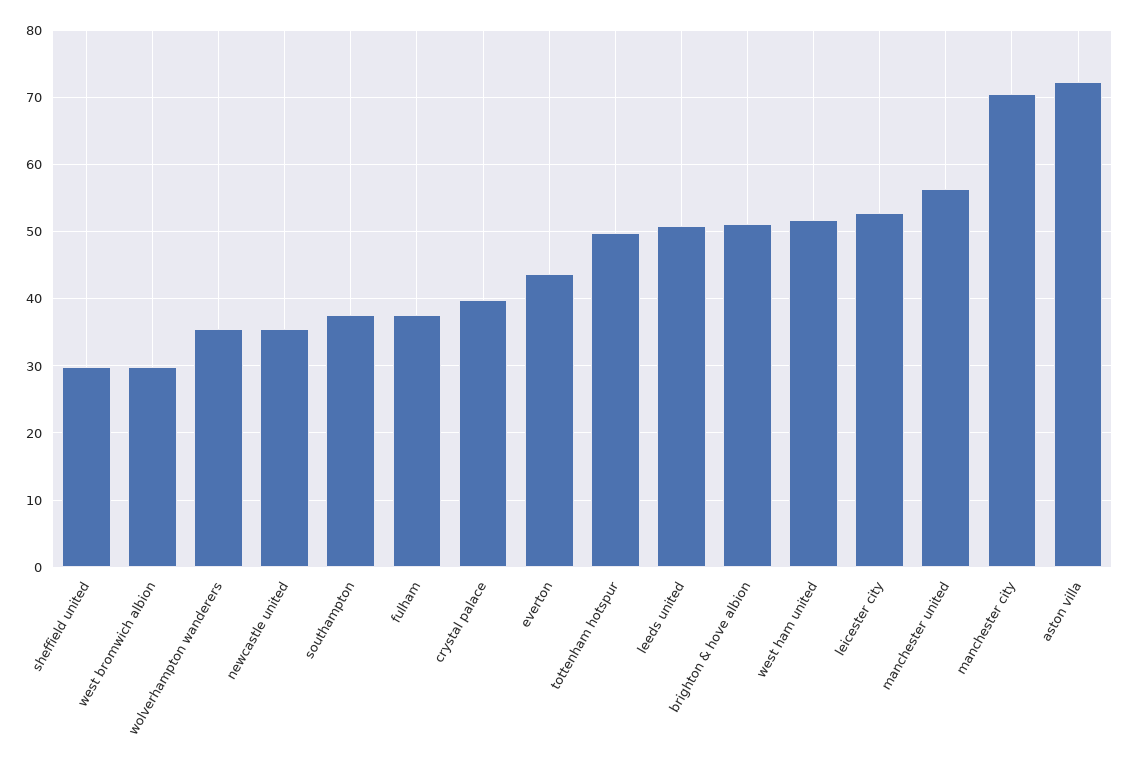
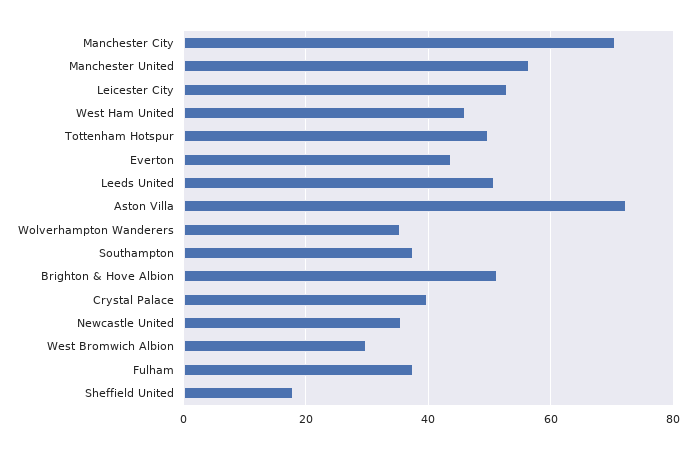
  {
-   "sheffield united": 30,
+   "sheffield united": 18,
    "west bromwich albion": 30,
    "wolverhampton wanderers": 35,
    "newcastle united": 35,
    "southampton": 38,
    "fulham": 38,
    "crystal palace": 40,
    "everton": 44,
    "tottenham hotspur": 50,
    "leeds united": 51,
    "brighton & hove albion": 51,
-   "west ham united": 52,
+   "west ham united": 46,
    "leicester city": 53,
    "manchester united": 56,
    "manchester city": 70,
    "aston villa": 72
  }

